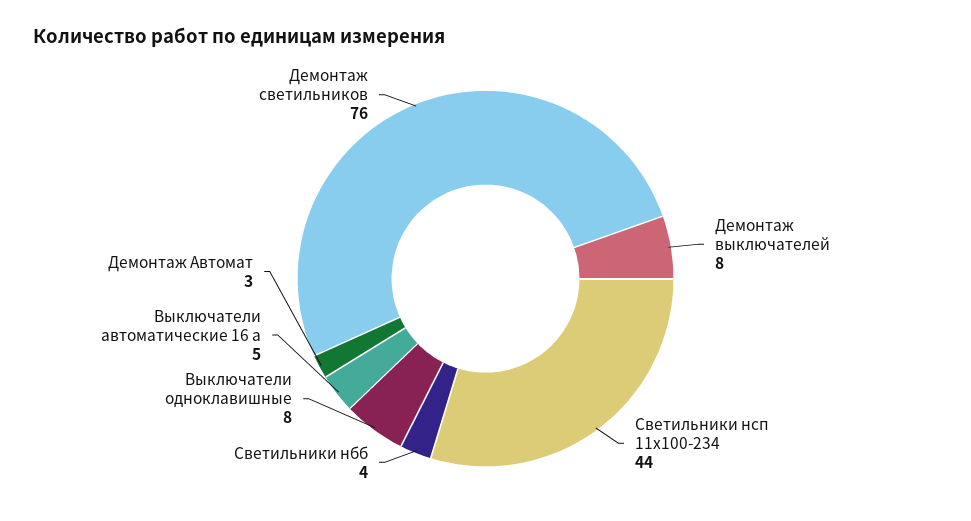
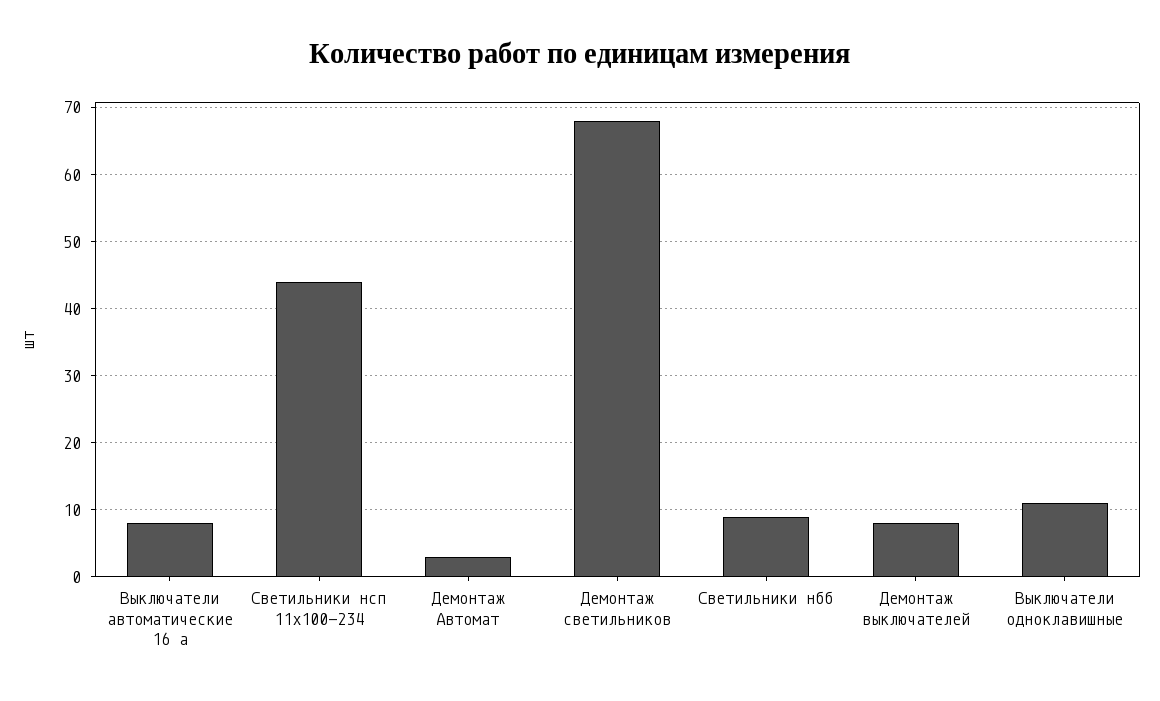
  {
    "Демонтаж выключателей": 8,
    "Светильники нсп 11х100-234": 44,
-   "Светильники нбб": 4,
+   "Светильники нбб": 9,
-   "Выключатели одноклавишные": 8,
+   "Выключатели одноклавишные": 11,
-   "Выключатели автоматические 16 а": 5,
+   "Выключатели автоматические 16 а": 8,
    "Демонтаж Автомат": 3,
-   "Демонтаж светильников": 76
+   "Демонтаж светильников": 68
  }

